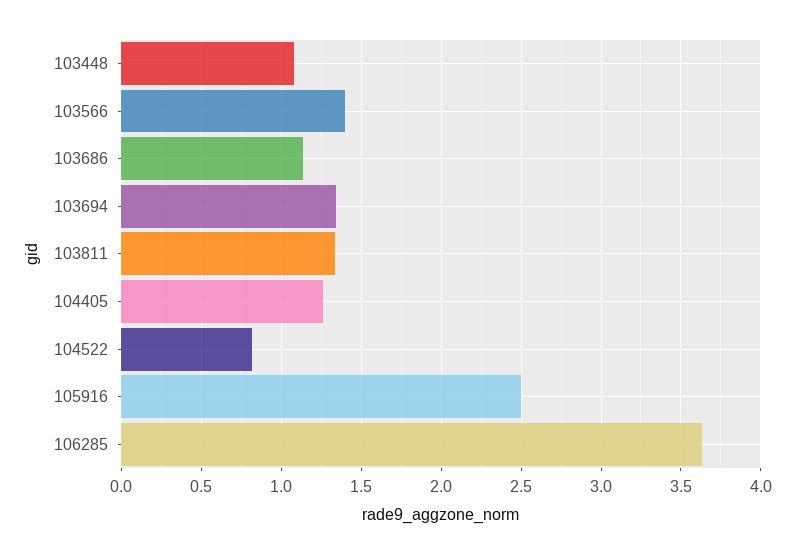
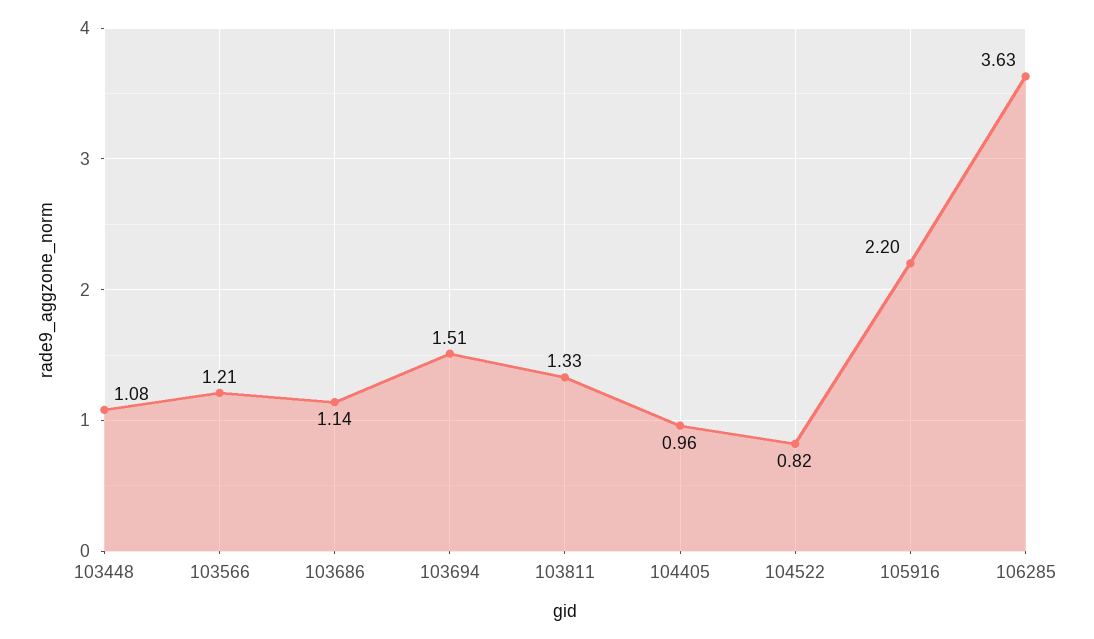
  {
    "103448": 1.08,
-   "103566": 1.4,
+   "103566": 1.21,
    "103686": 1.14,
-   "103694": 1.35,
+   "103694": 1.51,
    "103811": 1.33,
-   "104405": 1.25,
+   "104405": 0.96,
    "104522": 0.82,
-   "105916": 2.5,
+   "105916": 2.2,
    "106285": 3.63
  }

